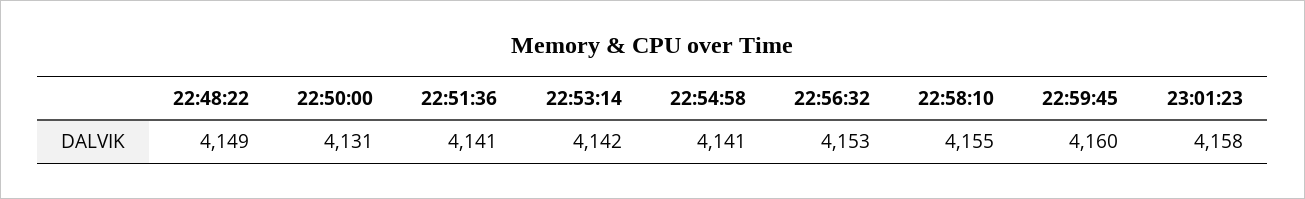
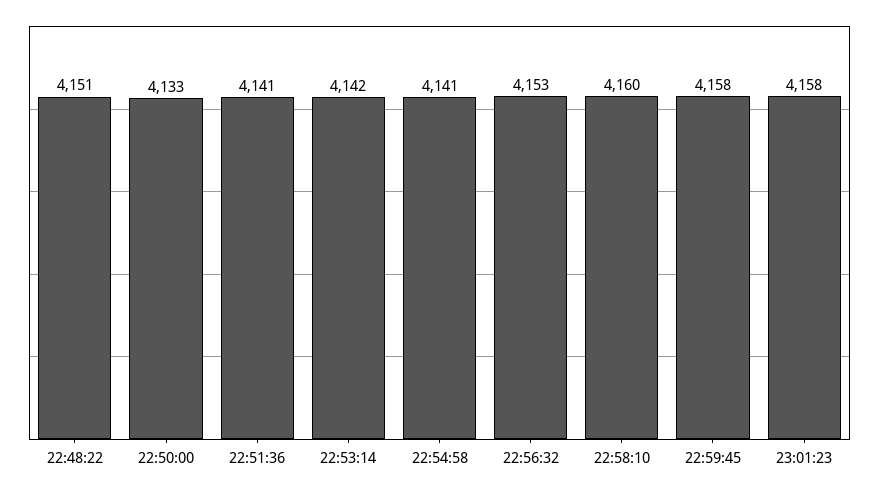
  {
-   "22:48:22": 4149,
+   "22:48:22": 4151,
-   "22:50:00": 4131,
+   "22:50:00": 4133,
    "22:51:36": 4141,
    "22:53:14": 4142,
    "22:54:58": 4141,
    "22:56:32": 4153,
-   "22:58:10": 4155,
+   "22:58:10": 4160,
-   "22:59:45": 4160,
+   "22:59:45": 4158,
    "23:01:23": 4158
  }

